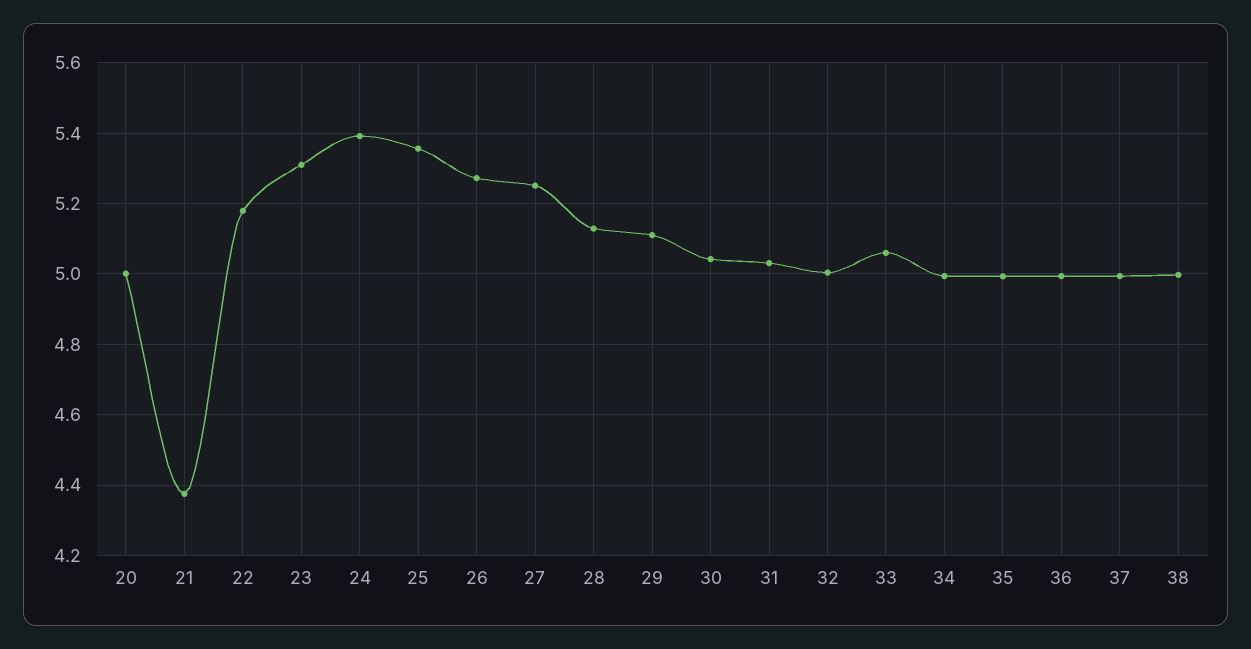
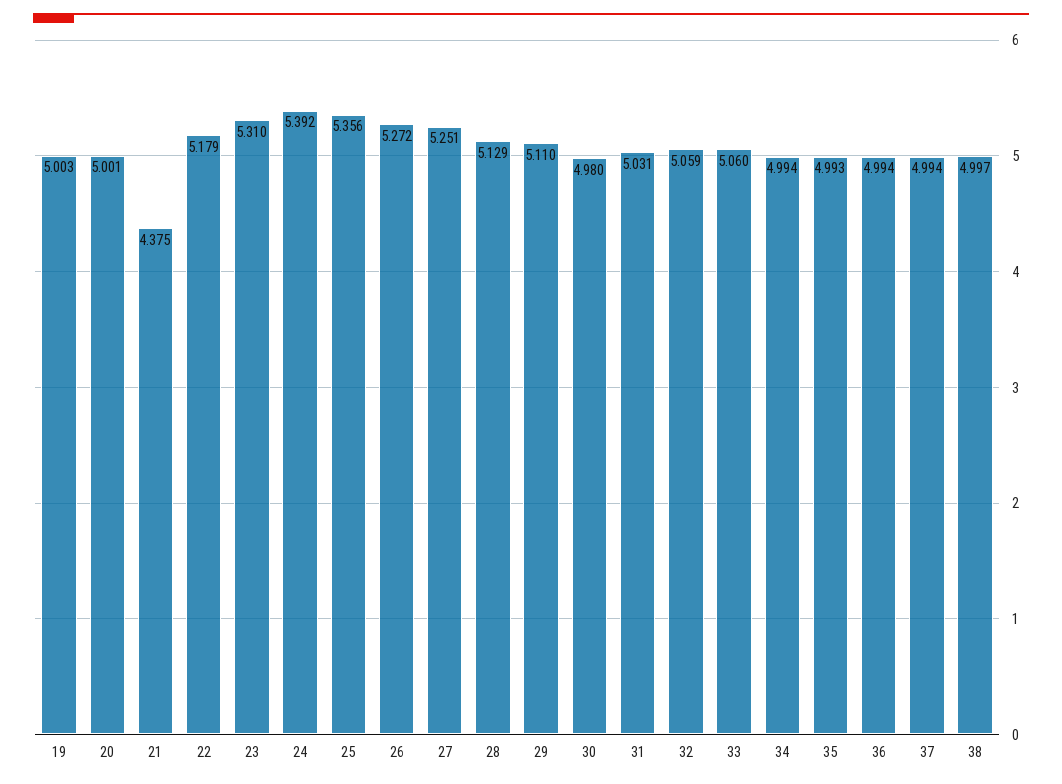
  {
    "20": 5.001,
    "21": 4.375,
    "22": 5.179,
    "23": 5.31,
    "24": 5.392,
    "25": 5.356,
    "26": 5.272,
    "27": 5.251,
    "28": 5.129,
    "29": 5.11,
-   "30": 5.04,
+   "30": 4.98,
    "31": 5.031,
-   "32": 5,
+   "32": 5.059,
    "33": 5.06,
    "34": 4.994,
    "35": 4.993,
    "36": 4.994,
    "37": 4.994,
-   "38": 4.997
+   "38": 4.997,
+   "19": 5.003
  }

